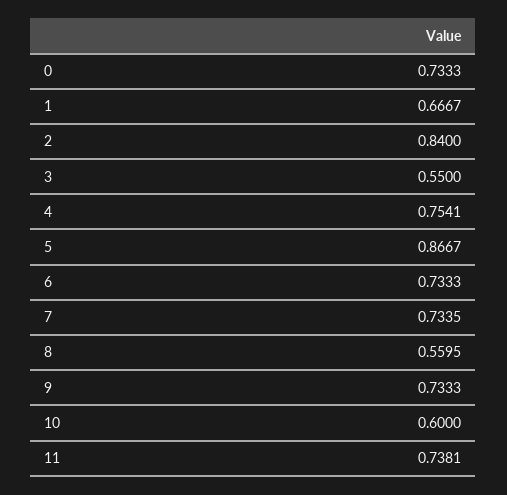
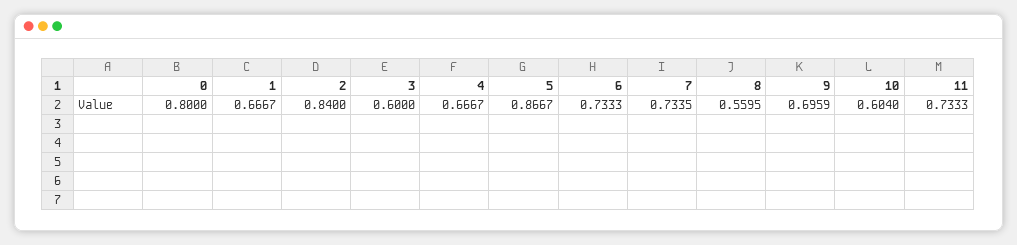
  {
-   "0": 0.7333,
+   "0": 0.8,
    "1": 0.6667,
    "2": 0.84,
-   "3": 0.55,
+   "3": 0.6,
-   "4": 0.7541,
+   "4": 0.6667,
    "5": 0.8667,
    "6": 0.7333,
    "7": 0.7335,
    "8": 0.5595,
-   "9": 0.7333,
+   "9": 0.6959,
-   "10": 0.6,
+   "10": 0.604,
-   "11": 0.7381
+   "11": 0.7333
  }

